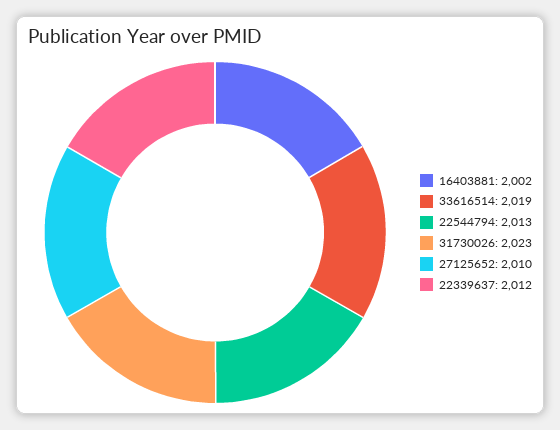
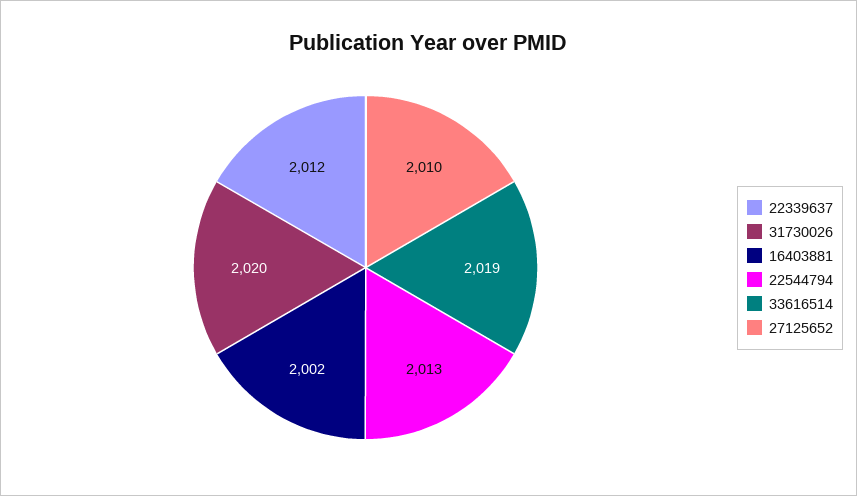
  {
    "16403881": 2002,
    "33616514": 2019,
    "22544794": 2013,
-   "31730026": 2023,
+   "31730026": 2020,
    "27125652": 2010,
    "22339637": 2012
  }

